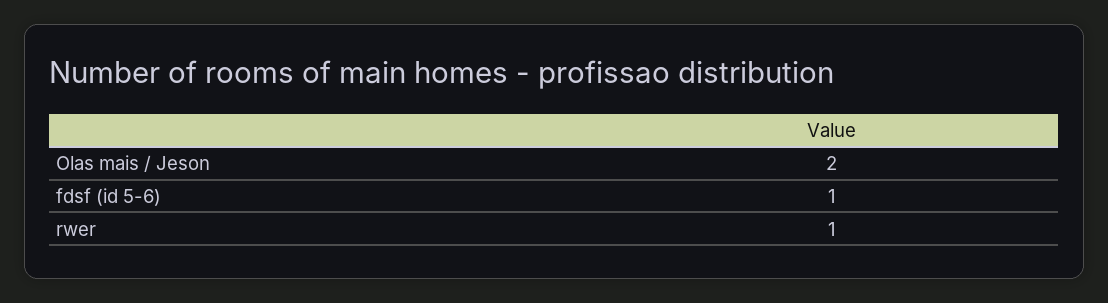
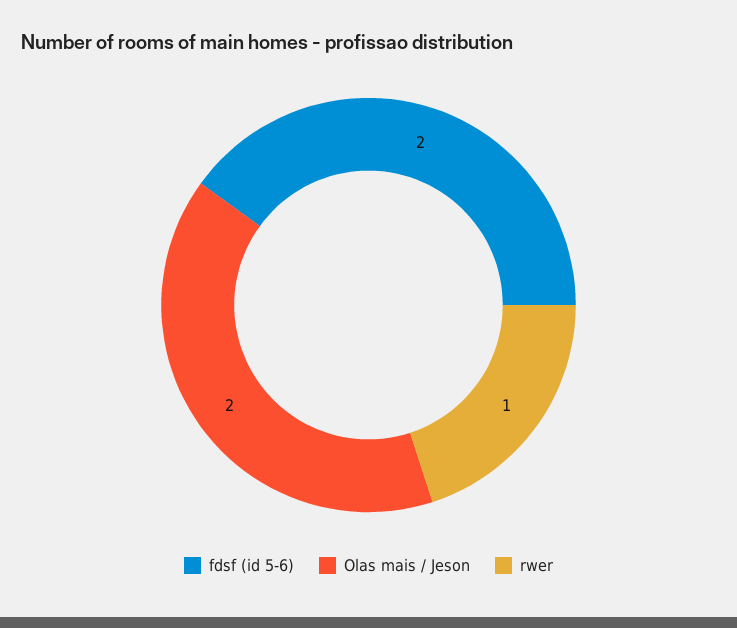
  {
    "Olas mais / Jeson": 2,
-   "fdsf (id 5-6)": 1,
+   "fdsf (id 5-6)": 2,
    "rwer": 1
  }

